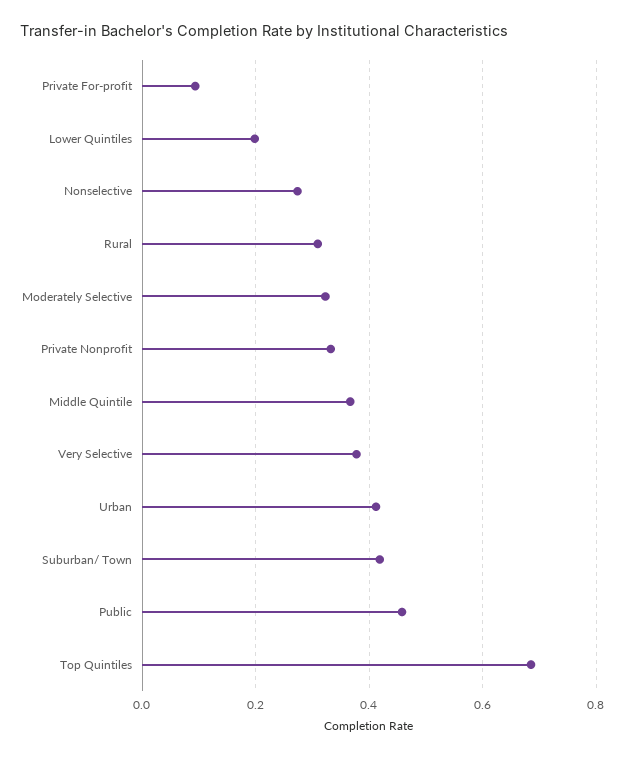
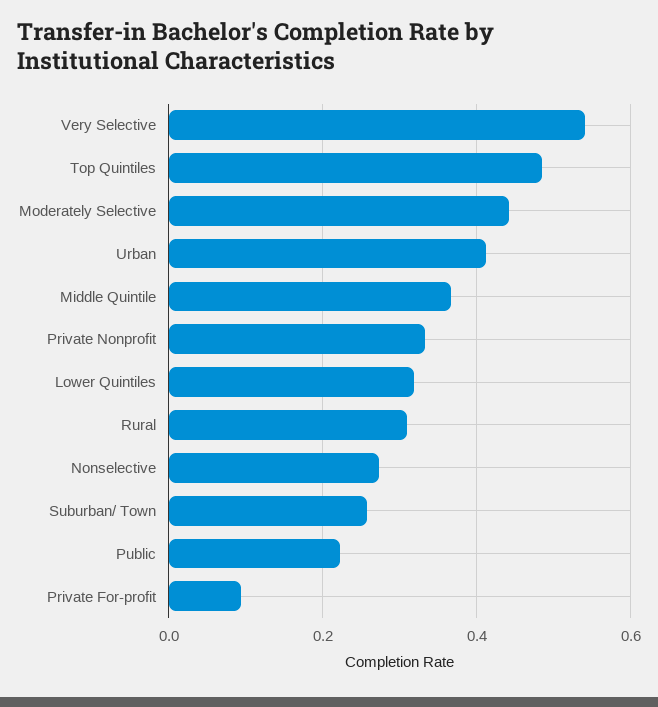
  {
    "Private For-profit": 0.1,
-   "Lower Quintiles": 0.2,
+   "Lower Quintiles": 0.32,
    "Nonselective": 0.28,
    "Rural": 0.3,
-   "Moderately Selective": 0.32,
+   "Moderately Selective": 0.44,
    "Private Nonprofit": 0.34,
    "Middle Quintile": 0.36,
-   "Very Selective": 0.38,
+   "Very Selective": 0.54,
    "Urban": 0.42,
-   "Suburban/ Town": 0.42,
+   "Suburban/ Town": 0.26,
-   "Public": 0.46,
+   "Public": 0.22,
-   "Top Quintiles": 0.68
+   "Top Quintiles": 0.48
  }

